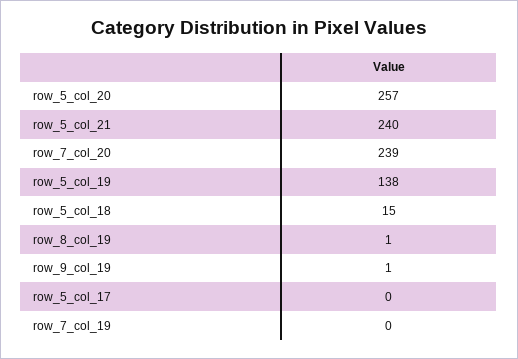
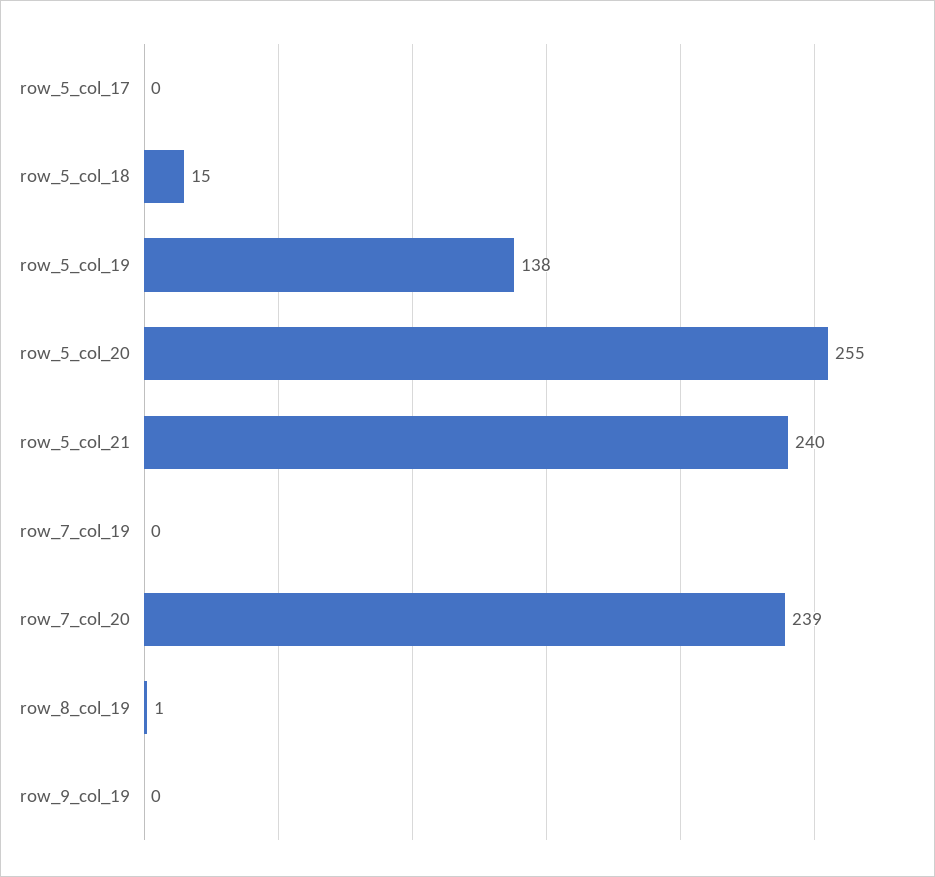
  {
-   "row_5_col_20": 257,
+   "row_5_col_20": 255,
    "row_5_col_21": 240,
    "row_7_col_20": 239,
    "row_5_col_19": 138,
    "row_5_col_18": 15,
    "row_8_col_19": 1,
-   "row_9_col_19": 1,
+   "row_9_col_19": 0,
    "row_5_col_17": 0,
    "row_7_col_19": 0
  }

